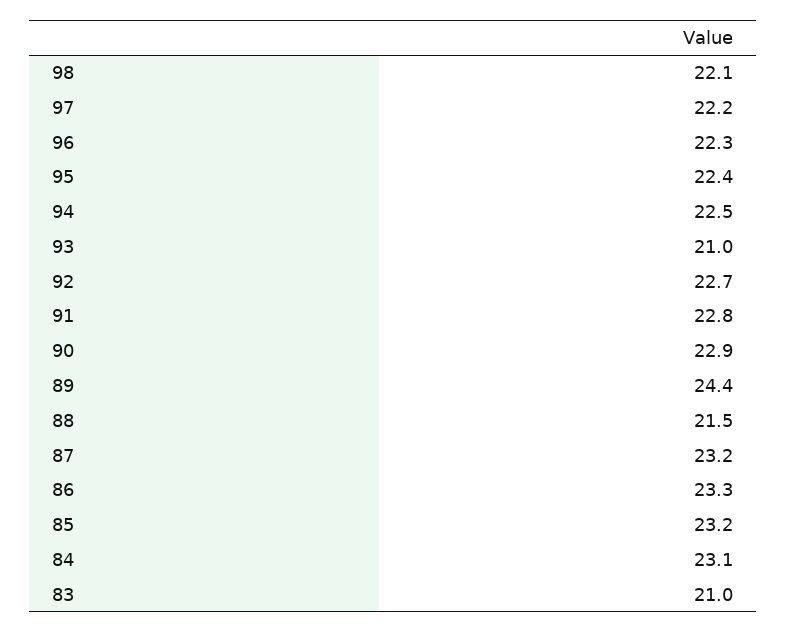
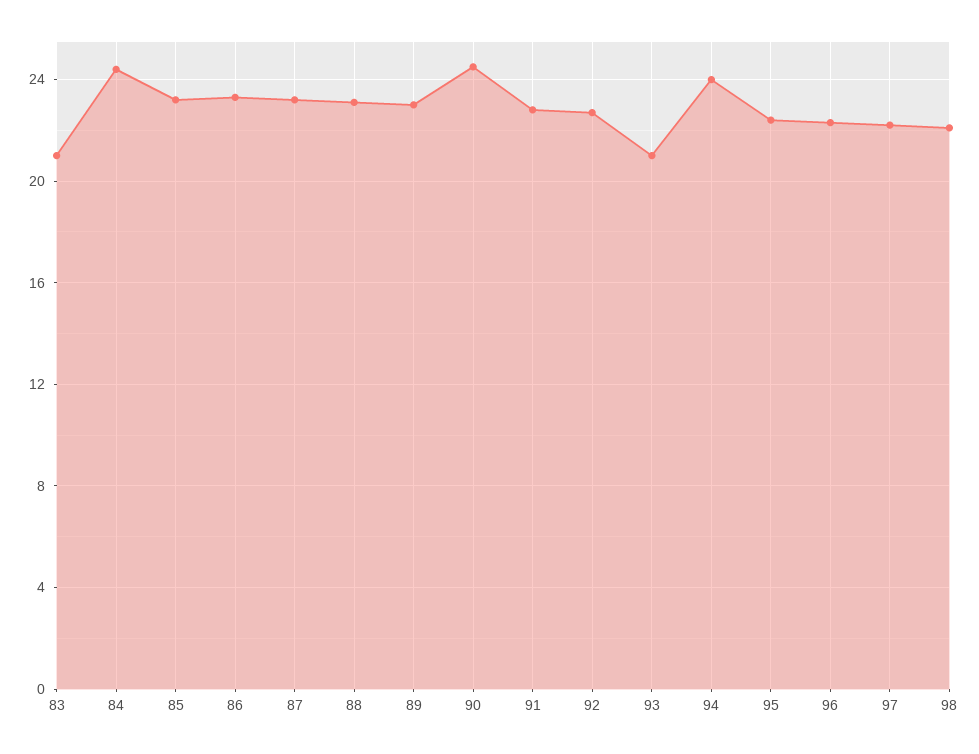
  {
    "98": 22.1,
    "97": 22.2,
    "96": 22.3,
    "95": 22.4,
-   "94": 22.5,
+   "94": 24,
    "93": 21,
    "92": 22.7,
    "91": 22.8,
-   "90": 22.9,
+   "90": 24.5,
-   "89": 24.4,
+   "89": 23,
-   "88": 21.5,
+   "88": 23,
    "87": 23.2,
    "86": 23.3,
    "85": 23.2,
-   "84": 23.1,
+   "84": 24.5,
    "83": 21
  }

